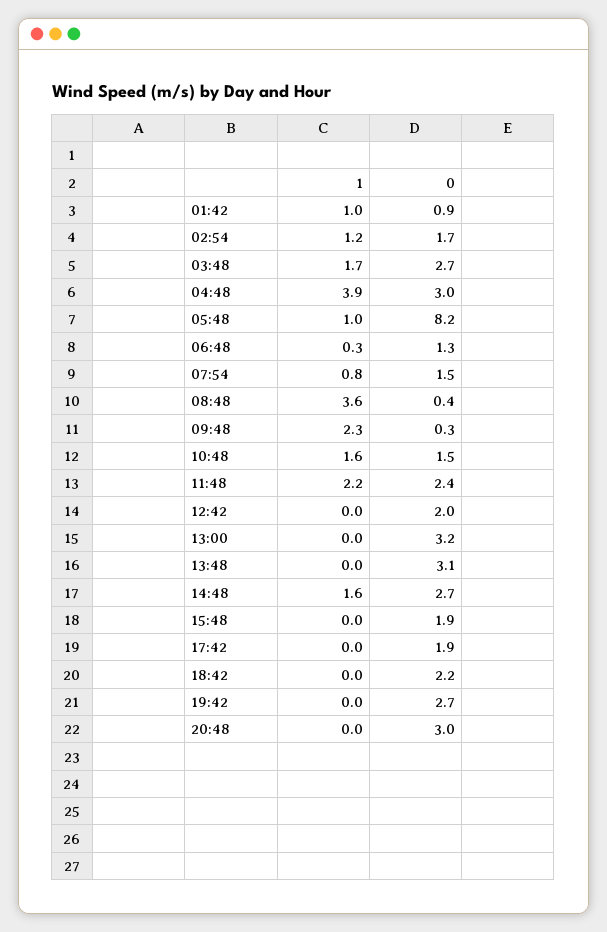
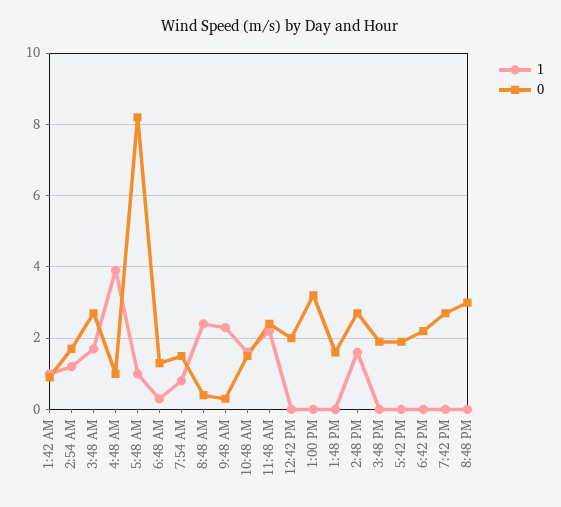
  {
    "1": {
      "01:42": 1,
      "02:54": 1.2,
      "03:48": 1.7,
      "04:48": 3.9,
      "05:48": 1,
      "06:48": 0.3,
      "07:54": 0.8,
-     "08:48": 3.6,
+     "08:48": 2.5,
      "09:48": 2.3,
      "10:48": 1.6,
      "11:48": 2.2,
      "12:42": 0,
      "13:00": 0,
      "13:48": 0,
      "14:48": 1.6,
      "15:48": 0,
      "17:42": 0,
      "18:42": 0,
      "19:42": 0,
      "20:48": 0
    },
    "0": {
      "01:42": 0.9,
      "02:54": 1.7,
      "03:48": 2.7,
-     "04:48": 3,
+     "04:48": 1,
      "05:48": 8.2,
      "06:48": 1.3,
      "07:54": 1.5,
      "08:48": 0.4,
      "09:48": 0.3,
      "10:48": 1.5,
      "11:48": 2.4,
      "12:42": 2,
      "13:00": 3.2,
-     "13:48": 3.1,
+     "13:48": 1.5,
      "14:48": 2.7,
      "15:48": 1.9,
      "17:42": 1.9,
      "18:42": 2.2,
      "19:42": 2.7,
      "20:48": 3
    }
  }

